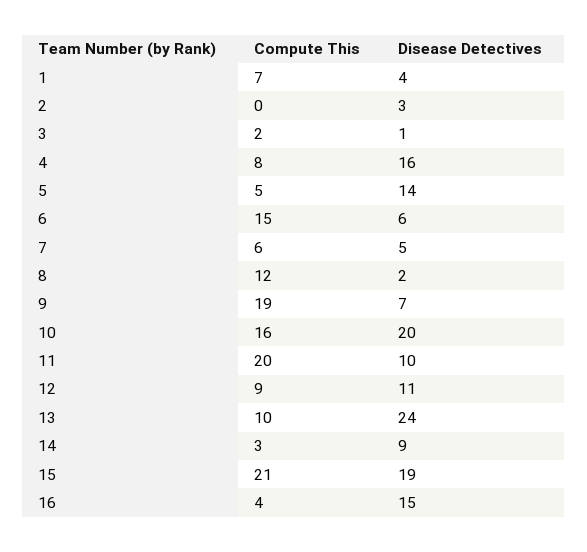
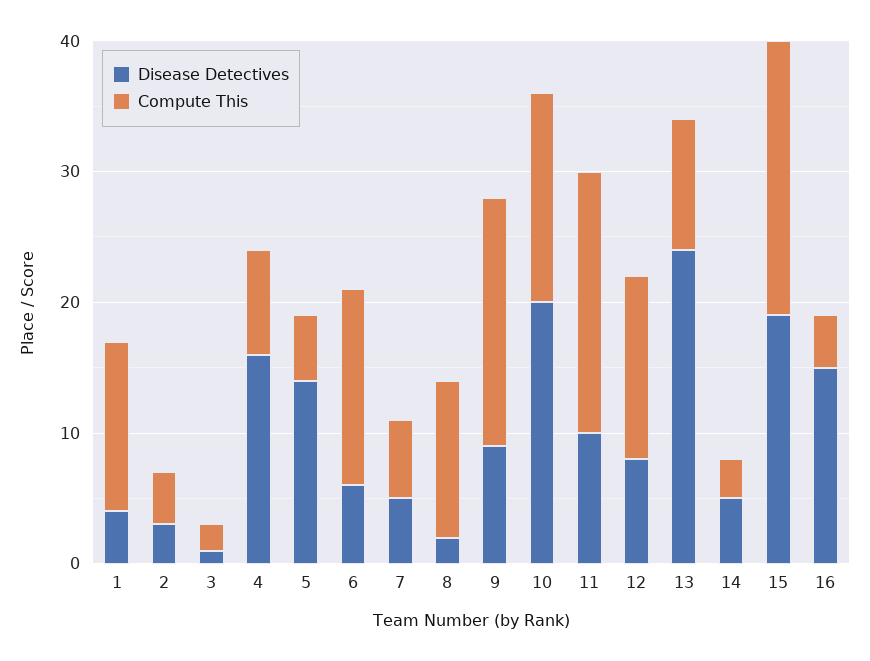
  {
    "Compute This": {
-     "1": 7,
+     "1": 13,
-     "2": 0,
+     "2": 4,
      "3": 2,
      "4": 8,
      "5": 5,
      "6": 15,
      "7": 6,
      "8": 12,
      "9": 19,
      "10": 16,
      "11": 20,
-     "12": 9,
+     "12": 14,
      "13": 10,
      "14": 3,
      "15": 21,
      "16": 4
    },
    "Disease Detectives": {
      "1": 4,
      "2": 3,
      "3": 1,
      "4": 16,
      "5": 14,
      "6": 6,
      "7": 5,
      "8": 2,
-     "9": 7,
+     "9": 9,
      "10": 20,
      "11": 10,
-     "12": 11,
+     "12": 8,
      "13": 24,
-     "14": 9,
+     "14": 5,
      "15": 19,
      "16": 15
    }
  }

